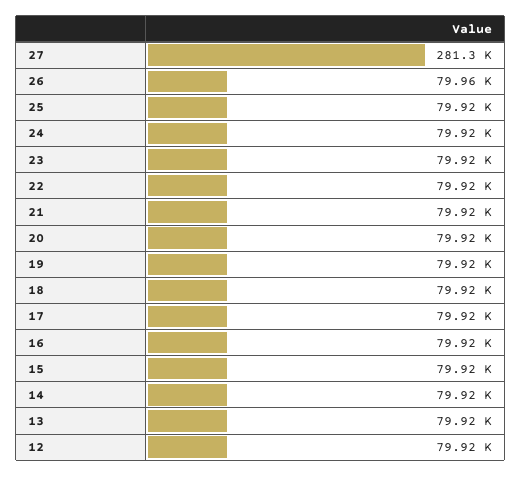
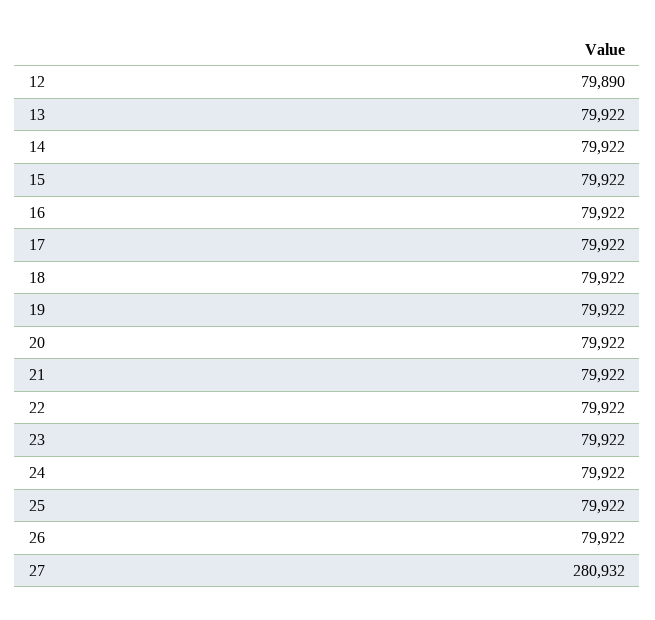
  {
-   "27": 281300,
+   "27": 280932,
-   "26": 79960,
+   "26": 79922,
    "25": 79922,
    "24": 79922,
    "23": 79922,
    "22": 79922,
    "21": 79922,
    "20": 79922,
    "19": 79922,
    "18": 79922,
    "17": 79922,
    "16": 79922,
    "15": 79922,
    "14": 79922,
    "13": 79922,
-   "12": 79920
+   "12": 79890
  }

